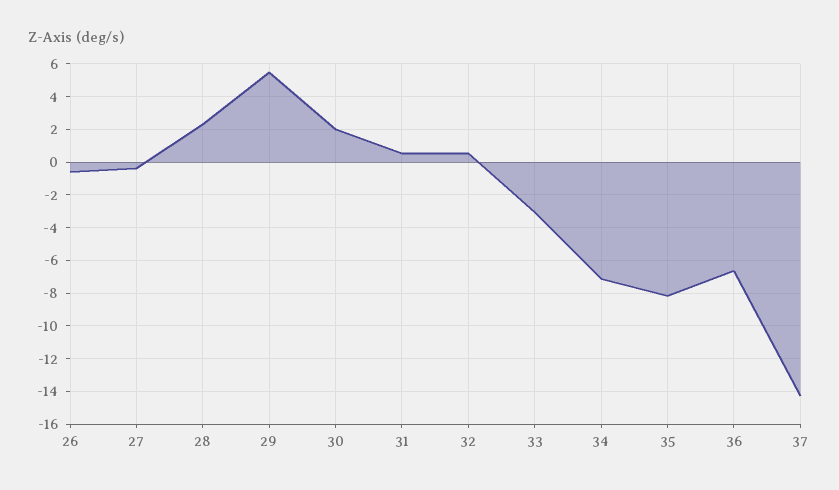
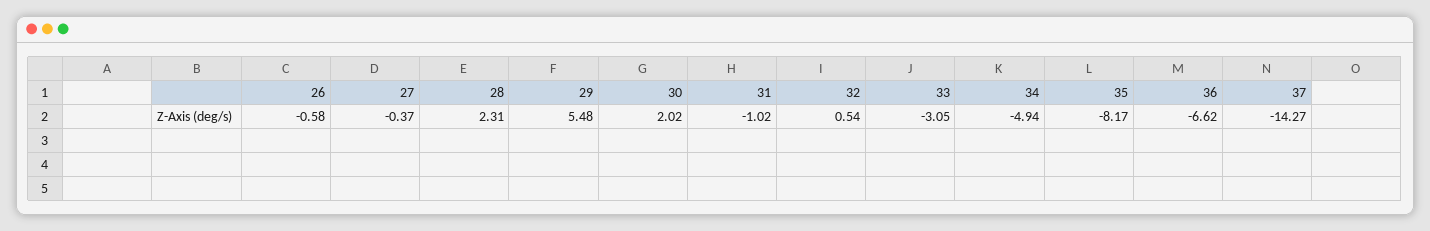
  {
    "26": -0.58,
    "27": -0.37,
    "28": 2.31,
    "29": 5.48,
    "30": 2.02,
-   "31": 0.5,
+   "31": -1.02,
    "32": 0.54,
    "33": -3.05,
-   "34": -7,
+   "34": -4.94,
    "35": -8.17,
    "36": -6.62,
    "37": -14.27
  }

